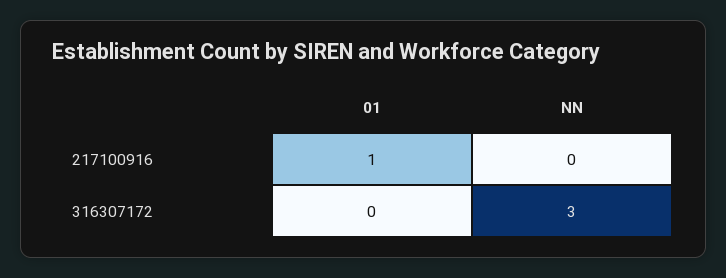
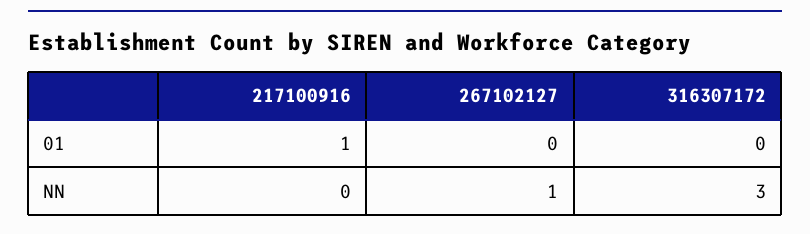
  {
    "01": {
      "217100916": 1,
-     "316307172": 0
+     "316307172": 0,
+     "267102127": 0
    },
    "NN": {
      "217100916": 0,
-     "316307172": 3
+     "316307172": 3,
+     "267102127": 1
    }
  }

